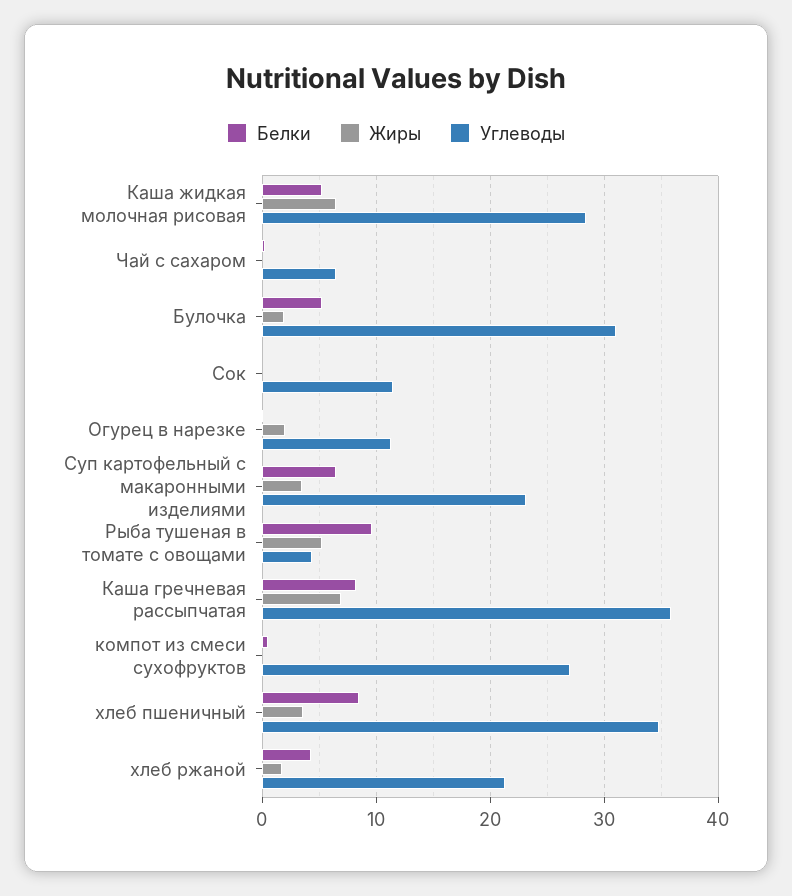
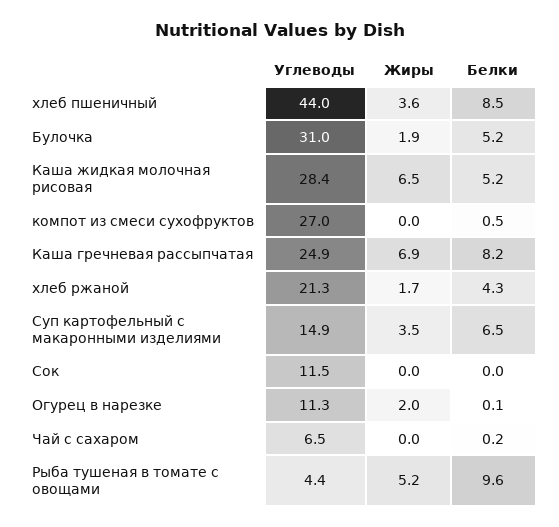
  {
    "Белки": {
      "Каша жидкая молочная рисовая": 5.2,
      "Чай с сахаром": 0.2,
      "Булочка": 5.2,
      "Сок": 0,
      "Огурец в нарезке": 0.1,
      "Суп картофельный с макаронными изделиями": 6.5,
      "Рыба тушеная в томате с овощами": 9.6,
      "Каша гречневая рассыпчатая": 8.2,
      "компот из смеси сухофруктов": 0.5,
      "хлеб пшеничный": 8.5,
      "хлеб ржаной": 4.3
    },
    "Жиры": {
      "Каша жидкая молочная рисовая": 6.5,
      "Чай с сахаром": 0,
      "Булочка": 1.9,
      "Сок": 0,
      "Огурец в нарезке": 2,
      "Суп картофельный с макаронными изделиями": 3.5,
      "Рыба тушеная в томате с овощами": 5.2,
      "Каша гречневая рассыпчатая": 6.9,
      "компот из смеси сухофруктов": 0,
      "хлеб пшеничный": 3.6,
      "хлеб ржаной": 1.7
    },
    "Углеводы": {
      "Каша жидкая молочная рисовая": 28.4,
      "Чай с сахаром": 6.5,
      "Булочка": 31,
      "Сок": 11.5,
      "Огурец в нарезке": 11.3,
-     "Суп картофельный с макаронными изделиями": 23,
+     "Суп картофельный с макаронными изделиями": 14.9,
      "Рыба тушеная в томате с овощами": 4.4,
-     "Каша гречневая рассыпчатая": 36,
+     "Каша гречневая рассыпчатая": 24.9,
      "компот из смеси сухофруктов": 27,
-     "хлеб пшеничный": 35,
+     "хлеб пшеничный": 44,
      "хлеб ржаной": 21.3
    }
  }

